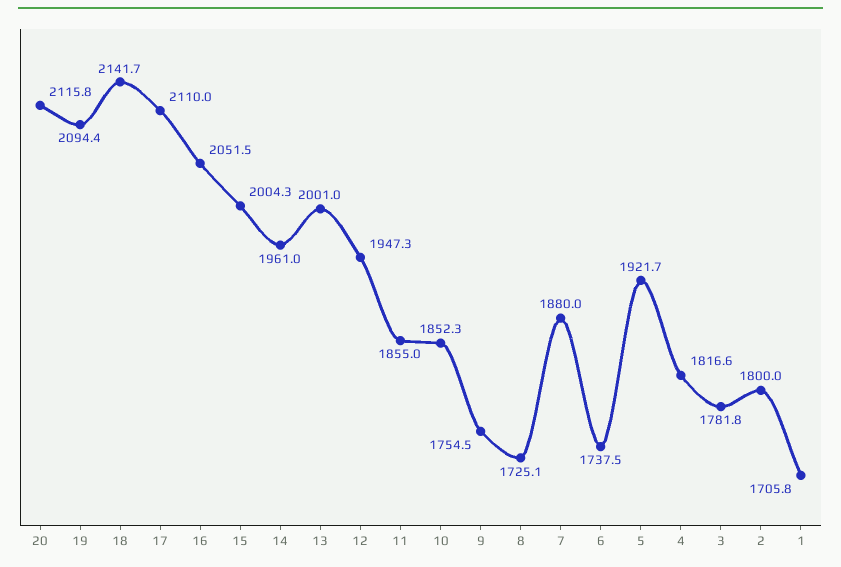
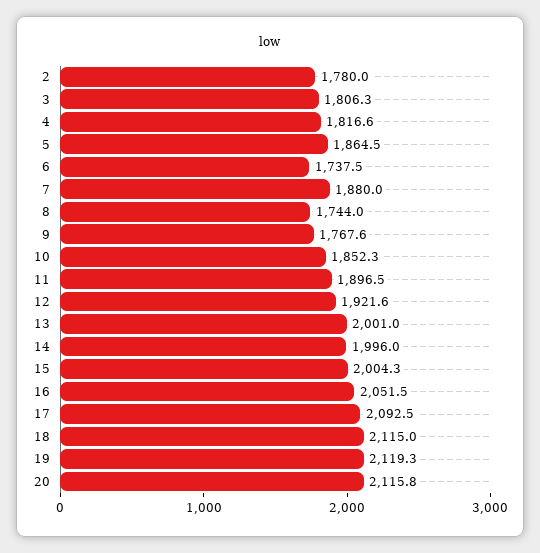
  {
    "20": 2115.8,
-   "19": 2094.4,
+   "19": 2119.3,
-   "18": 2141.7,
+   "18": 2115,
-   "17": 2110,
+   "17": 2092.5,
    "16": 2051.5,
    "15": 2004.3,
-   "14": 1961,
+   "14": 1996,
    "13": 2001,
-   "12": 1947.3,
+   "12": 1921.6,
-   "11": 1855,
+   "11": 1896.5,
    "10": 1852.3,
-   "9": 1754.5,
+   "9": 1767.6,
-   "8": 1725.1,
+   "8": 1744,
    "7": 1880,
    "6": 1737.5,
-   "5": 1921.7,
+   "5": 1864.5,
    "4": 1816.6,
-   "3": 1781.8,
+   "3": 1806.3,
-   "2": 1800,
+   "2": 1780
-   "1": 1705.8
  }

